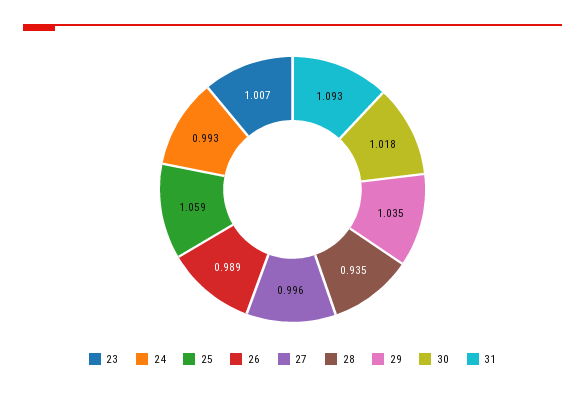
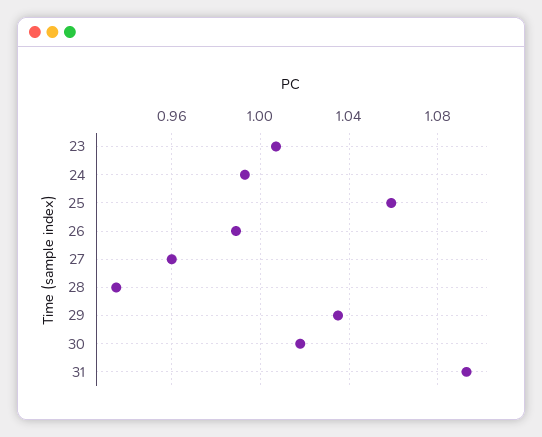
  {
    "23": 1.007,
    "24": 0.993,
    "25": 1.059,
    "26": 0.989,
-   "27": 0.996,
+   "27": 0.96,
    "28": 0.935,
    "29": 1.035,
    "30": 1.018,
    "31": 1.093
  }

